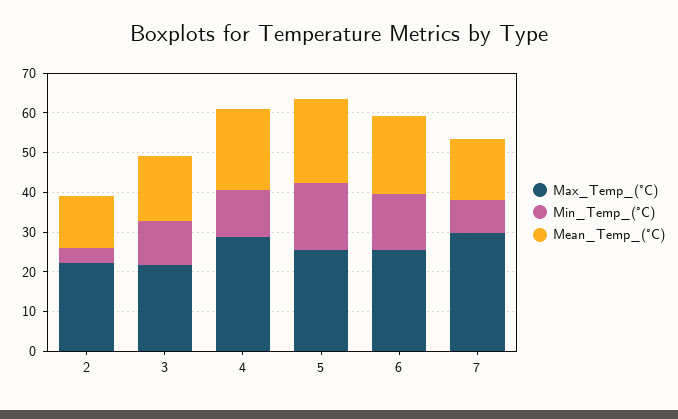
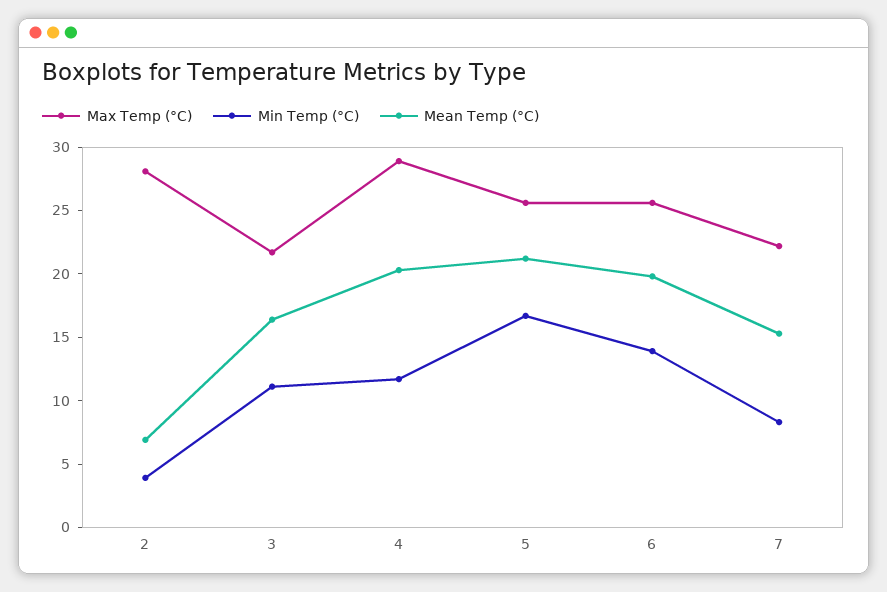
  {
    "Max_Temp_(°C)": {
-     "2": 22.5,
+     "2": 28,
      "3": 22,
      "4": 29,
      "5": 26,
      "6": 26,
-     "7": 30
+     "7": 22
    },
    "Min_Temp_(°C)": {
      "2": 4,
      "3": 11,
      "4": 12,
      "5": 17,
      "6": 14,
      "7": 8
    },
    "Mean_Temp_(°C)": {
-     "2": 12.5,
+     "2": 7,
      "3": 16,
      "4": 20,
      "5": 21,
      "6": 20,
      "7": 15
    }
  }

